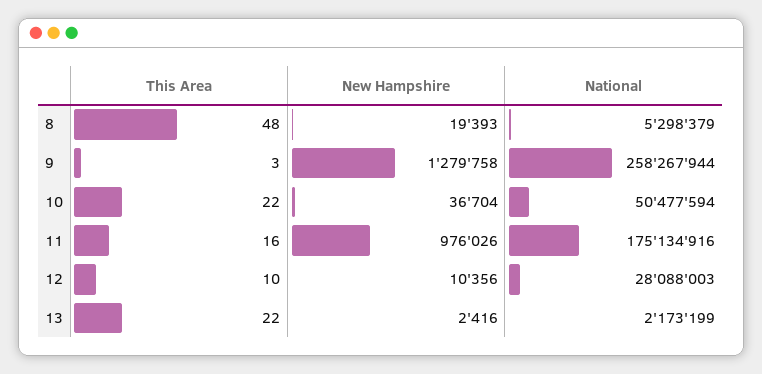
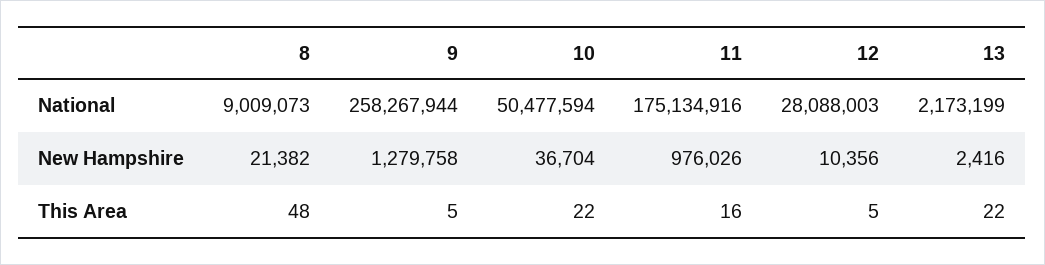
  {
    "This Area": {
      "8": 48,
-     "9": 3,
+     "9": 5,
      "10": 22,
      "11": 16,
-     "12": 10,
+     "12": 5,
      "13": 22
    },
    "New Hampshire": {
-     "8": 19393,
+     "8": 21382,
      "9": 1279758,
      "10": 36704,
      "11": 976026,
      "12": 10356,
      "13": 2416
    },
    "National": {
-     "8": 5298379,
+     "8": 9009073,
      "9": 258267944,
      "10": 50477594,
      "11": 175134916,
      "12": 28088003,
      "13": 2173199
    }
  }

